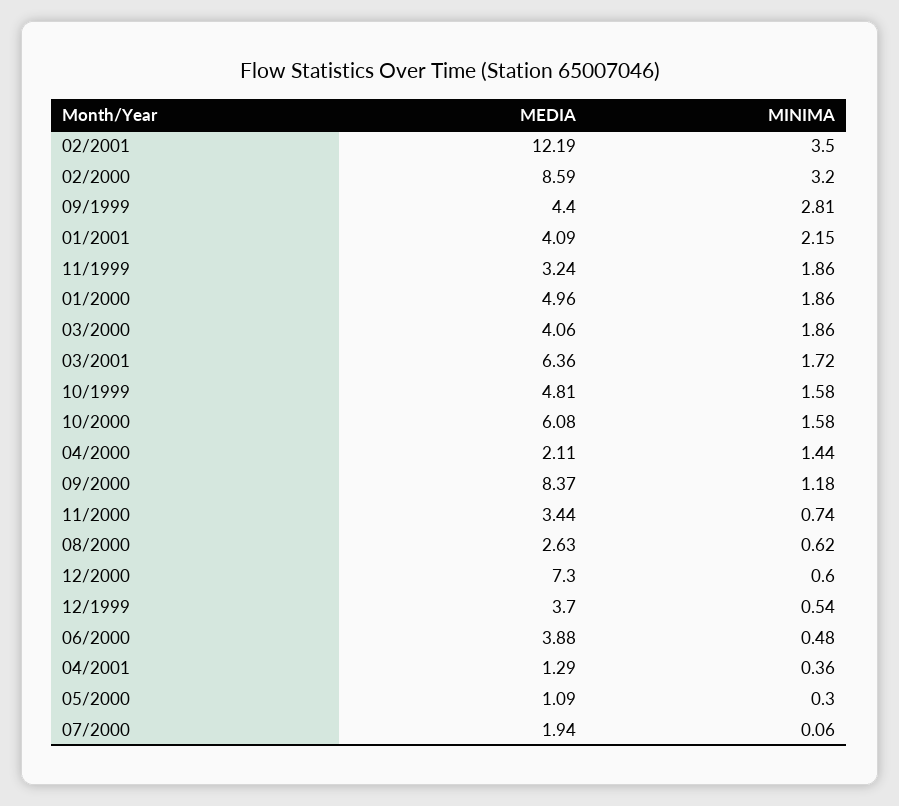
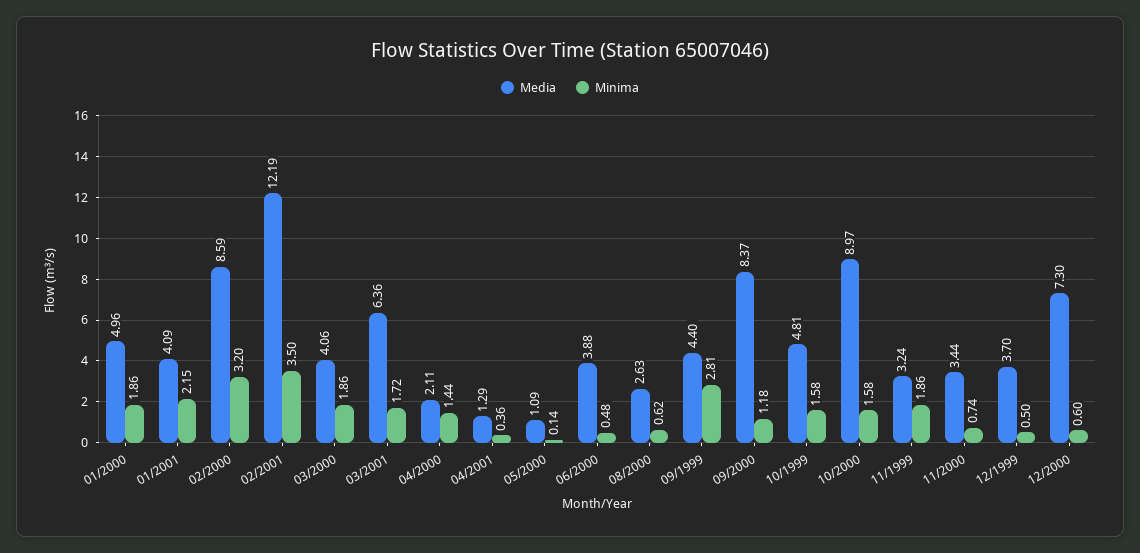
  {
    "MEDIA": {
      "02/2001": 12.19,
      "02/2000": 8.59,
      "09/1999": 4.4,
      "01/2001": 4.09,
      "11/1999": 3.24,
      "01/2000": 4.96,
      "03/2000": 4.06,
      "03/2001": 6.36,
      "10/1999": 4.81,
-     "10/2000": 6.08,
+     "10/2000": 8.97,
      "04/2000": 2.11,
      "09/2000": 8.37,
      "11/2000": 3.44,
      "08/2000": 2.63,
      "12/2000": 7.3,
      "12/1999": 3.7,
      "06/2000": 3.88,
      "04/2001": 1.29,
-     "05/2000": 1.09,
+     "05/2000": 1.09
-     "07/2000": 1.94
    },
    "MINIMA": {
      "02/2001": 3.5,
      "02/2000": 3.2,
      "09/1999": 2.81,
      "01/2001": 2.15,
      "11/1999": 1.86,
      "01/2000": 1.86,
      "03/2000": 1.86,
      "03/2001": 1.72,
      "10/1999": 1.58,
      "10/2000": 1.58,
      "04/2000": 1.44,
      "09/2000": 1.18,
      "11/2000": 0.74,
      "08/2000": 0.62,
      "12/2000": 0.6,
-     "12/1999": 0.54,
+     "12/1999": 0.5,
      "06/2000": 0.48,
      "04/2001": 0.36,
-     "05/2000": 0.3,
+     "05/2000": 0.14
-     "07/2000": 0.06
    }
  }

